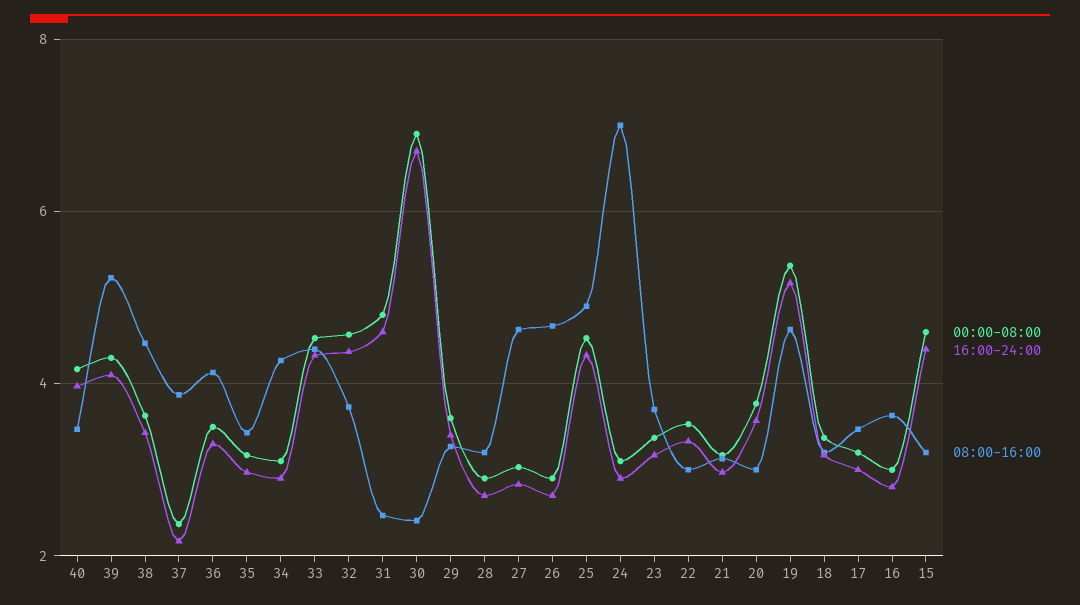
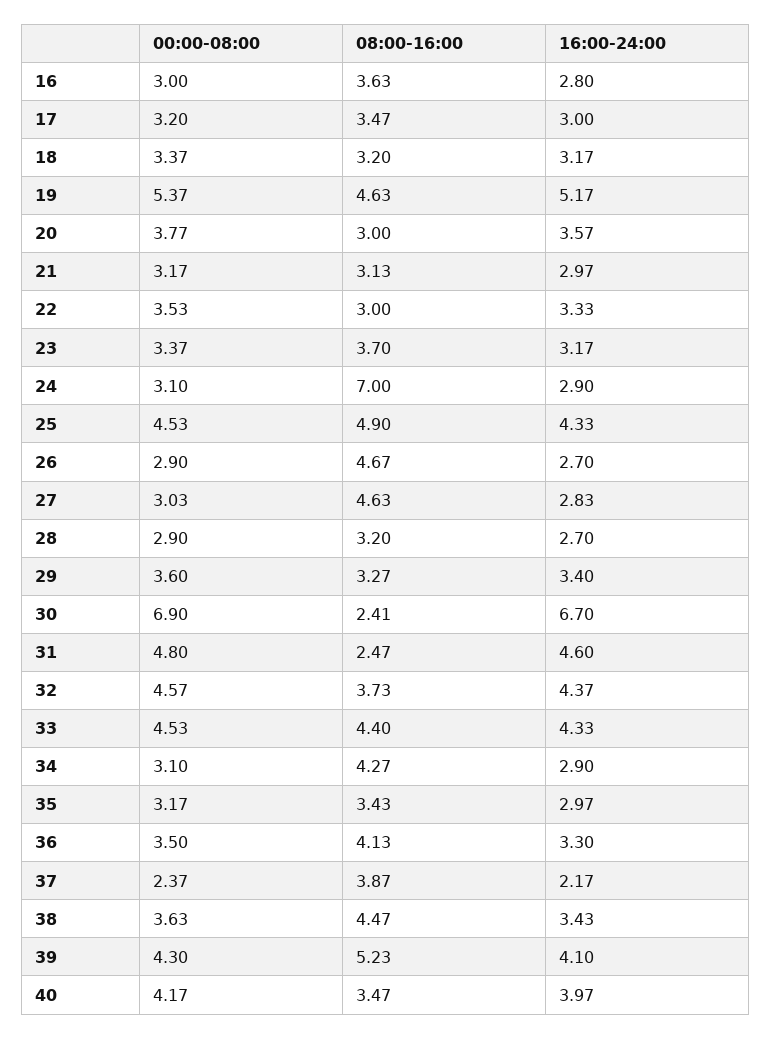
  {
    "00:00-08:00": {
      "40": 4.17,
      "39": 4.3,
      "38": 3.63,
      "37": 2.37,
      "36": 3.5,
      "35": 3.17,
      "34": 3.1,
      "33": 4.53,
      "32": 4.57,
      "31": 4.8,
      "30": 6.9,
      "29": 3.6,
      "28": 2.9,
      "27": 3.03,
      "26": 2.9,
      "25": 4.53,
      "24": 3.1,
      "23": 3.37,
      "22": 3.53,
      "21": 3.17,
      "20": 3.77,
      "19": 5.37,
      "18": 3.37,
      "17": 3.2,
-     "16": 3,
+     "16": 3
-     "15": 4.6
    },
    "16:00-24:00": {
      "40": 3.97,
      "39": 4.1,
      "38": 3.43,
      "37": 2.17,
      "36": 3.3,
      "35": 2.97,
      "34": 2.9,
      "33": 4.33,
      "32": 4.37,
      "31": 4.6,
      "30": 6.7,
      "29": 3.4,
      "28": 2.7,
      "27": 2.83,
      "26": 2.7,
      "25": 4.33,
      "24": 2.9,
      "23": 3.17,
      "22": 3.33,
      "21": 2.97,
      "20": 3.57,
      "19": 5.17,
      "18": 3.17,
      "17": 3,
-     "16": 2.8,
+     "16": 2.8
-     "15": 4.4
    },
    "08:00-16:00": {
      "40": 3.47,
      "39": 5.23,
      "38": 4.47,
      "37": 3.87,
      "36": 4.13,
      "35": 3.43,
      "34": 4.27,
      "33": 4.4,
      "32": 3.73,
      "31": 2.47,
      "30": 2.41,
      "29": 3.27,
      "28": 3.2,
      "27": 4.63,
      "26": 4.67,
      "25": 4.9,
      "24": 7,
      "23": 3.7,
      "22": 3,
      "21": 3.13,
      "20": 3,
      "19": 4.63,
      "18": 3.2,
      "17": 3.47,
-     "16": 3.63,
+     "16": 3.63
-     "15": 3.2
    }
  }

